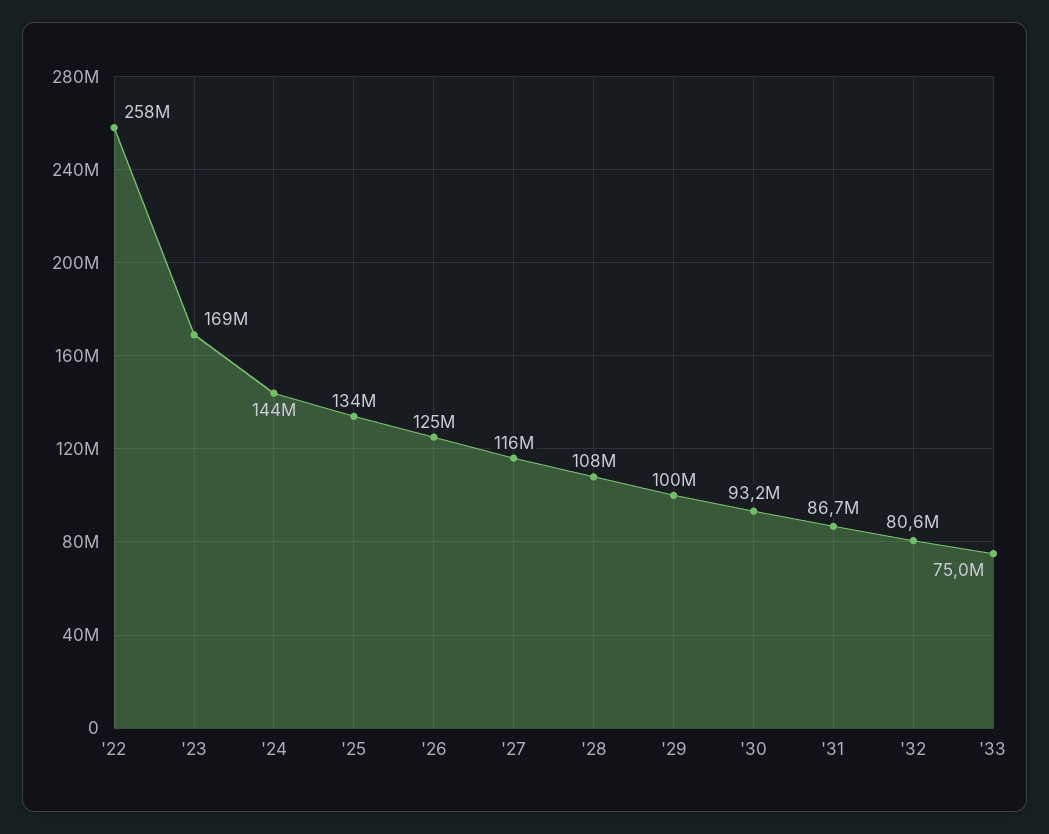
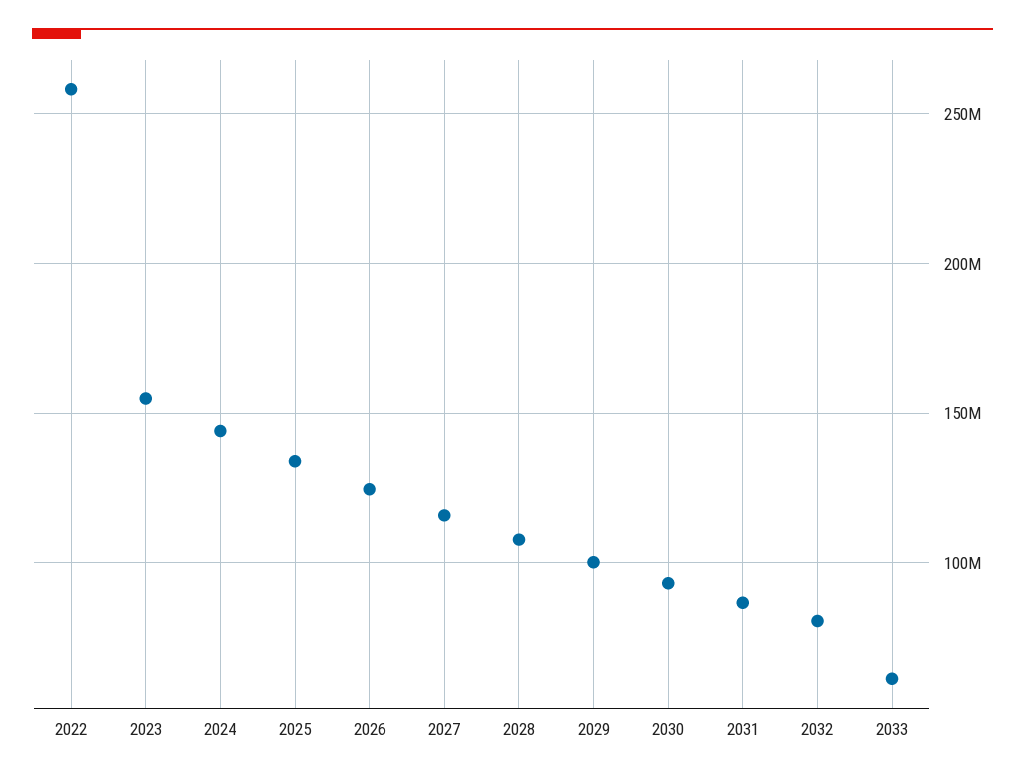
  {
    "'22": 258000000,
-   "'23": 169000000,
+   "'23": 155000000,
    "'24": 144000000,
    "'25": 134000000,
    "'26": 125000000,
    "'27": 116000000,
    "'28": 108000000,
    "'29": 100000000,
    "'30": 93200000,
    "'31": 86700000,
    "'32": 80600000,
-   "'33": 75000000
+   "'33": 60000000
  }

